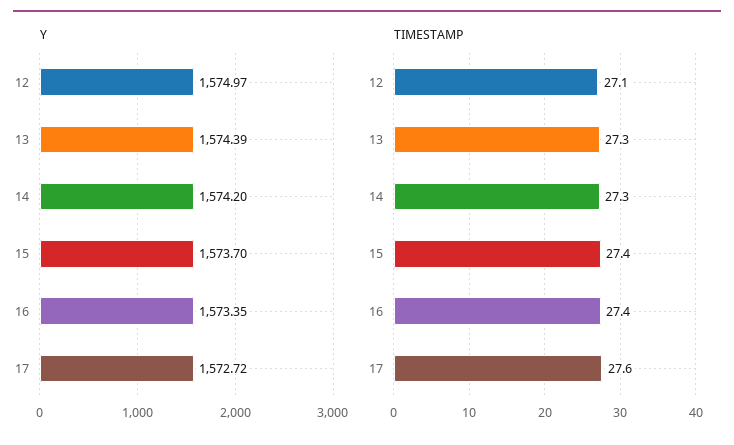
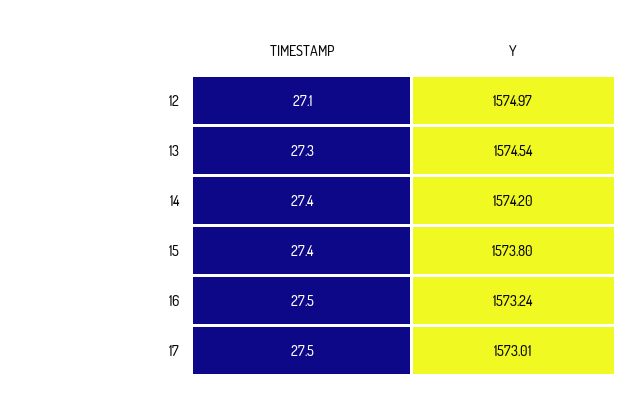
  {
    "Y": {
      "12": 1574.97,
-     "13": 1574.39,
+     "13": 1574.54,
      "14": 1574.2,
-     "15": 1573.7,
+     "15": 1573.8,
-     "16": 1573.35,
+     "16": 1573.24,
-     "17": 1572.72
+     "17": 1573.01
    },
    "TIMESTAMP": {
      "12": 27.1,
      "13": 27.3,
-     "14": 27.3,
+     "14": 27.4,
      "15": 27.4,
-     "16": 27.4,
+     "16": 27.5,
-     "17": 27.6
+     "17": 27.5
    }
  }

